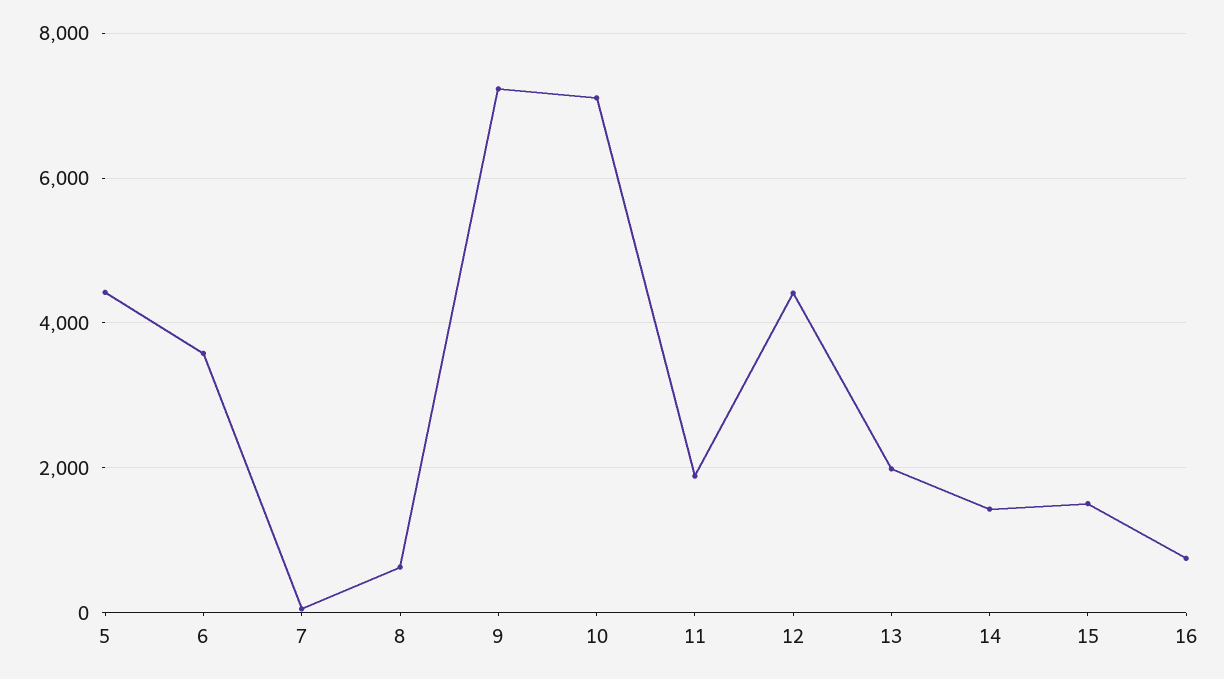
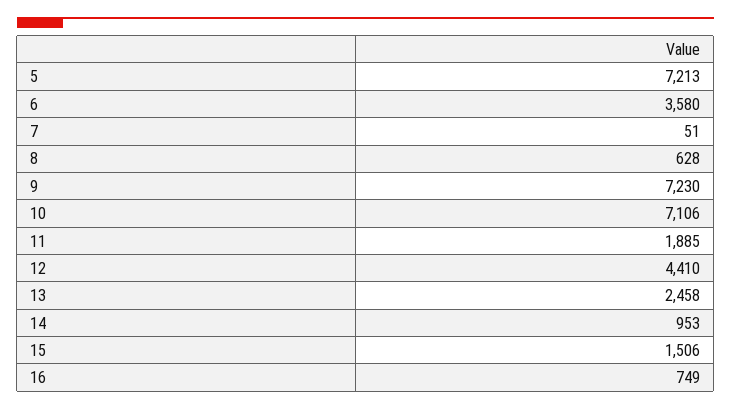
  {
-   "5": 4400,
+   "5": 7213,
    "6": 3580,
    "7": 51,
    "8": 628,
    "9": 7230,
    "10": 7106,
    "11": 1885,
    "12": 4410,
-   "13": 2000,
+   "13": 2458,
-   "14": 1400,
+   "14": 953,
    "15": 1506,
    "16": 749
  }

